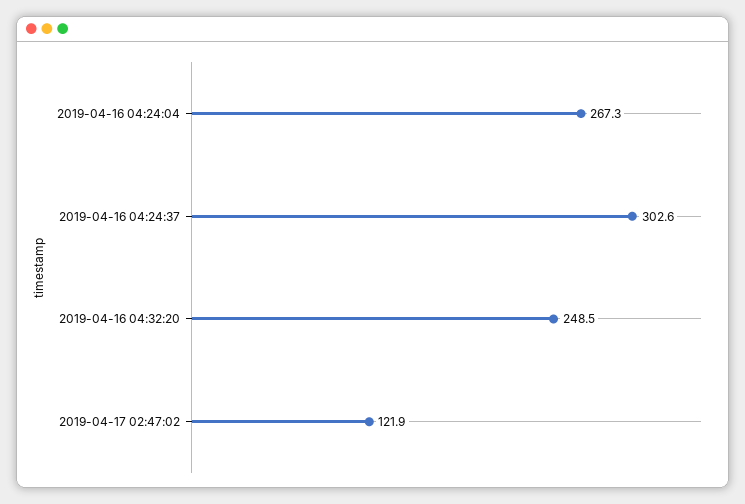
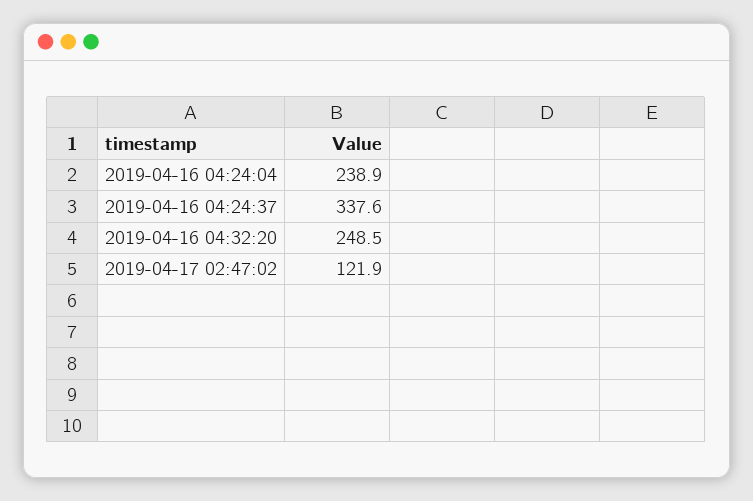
  {
-   "2019-04-16 04:24:04": 267.3,
+   "2019-04-16 04:24:04": 238.9,
-   "2019-04-16 04:24:37": 302.6,
+   "2019-04-16 04:24:37": 337.6,
    "2019-04-16 04:32:20": 248.5,
    "2019-04-17 02:47:02": 121.9
  }

